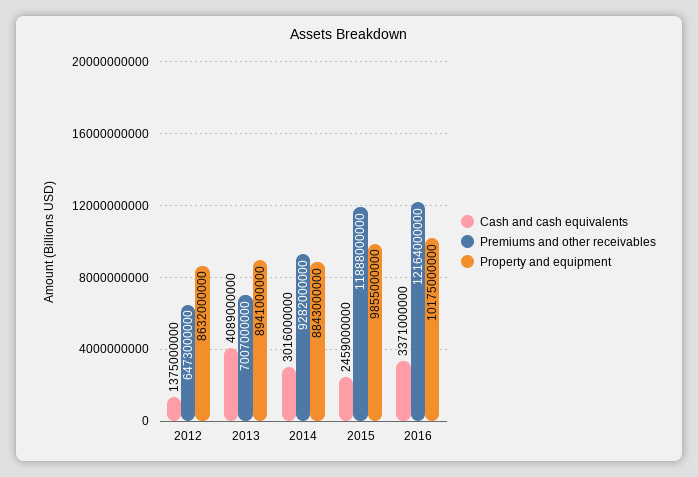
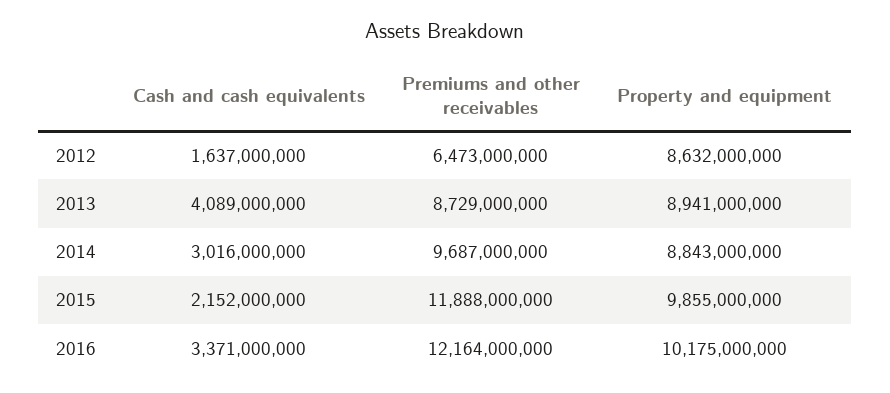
  {
    "Cash and cash equivalents": {
-     "2012": 1375000000,
+     "2012": 1637000000,
      "2013": 4089000000,
      "2014": 3016000000,
-     "2015": 2459000000,
+     "2015": 2152000000,
      "2016": 3371000000
    },
    "Premiums and other receivables": {
      "2012": 6473000000,
-     "2013": 7007000000,
+     "2013": 8729000000,
-     "2014": 9282000000,
+     "2014": 9687000000,
      "2015": 11888000000,
      "2016": 12164000000
    },
    "Property and equipment": {
      "2012": 8632000000,
      "2013": 8941000000,
      "2014": 8843000000,
      "2015": 9855000000,
      "2016": 10175000000
    }
  }

